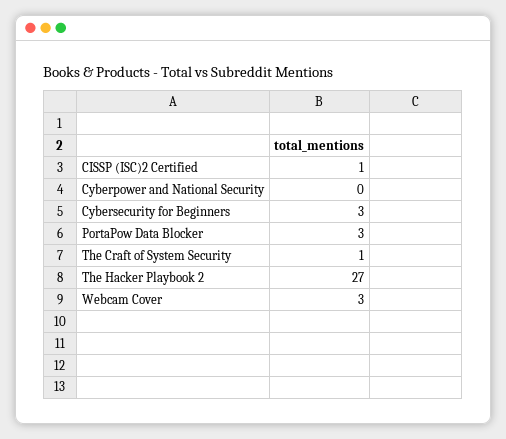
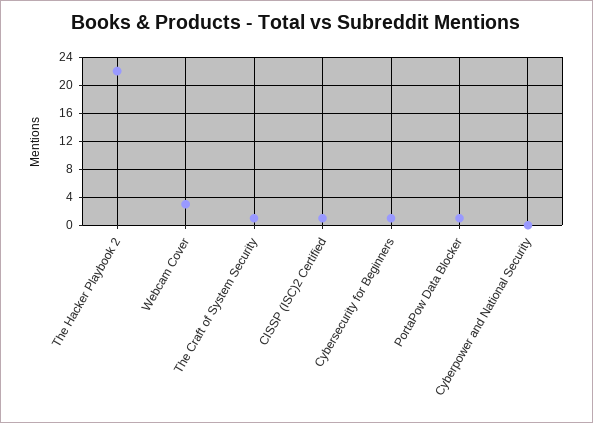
  {
    "CISSP (ISC)2 Certified": 1,
    "Cyberpower and National Security": 0,
-   "Cybersecurity for Beginners": 3,
+   "Cybersecurity for Beginners": 1,
-   "PortaPow Data Blocker": 3,
+   "PortaPow Data Blocker": 1,
    "The Craft of System Security": 1,
-   "The Hacker Playbook 2": 27,
+   "The Hacker Playbook 2": 22,
    "Webcam Cover": 3
  }

